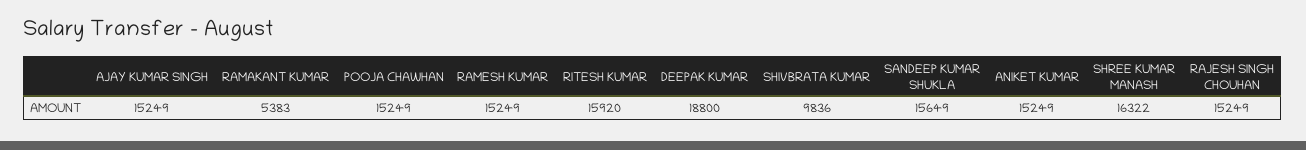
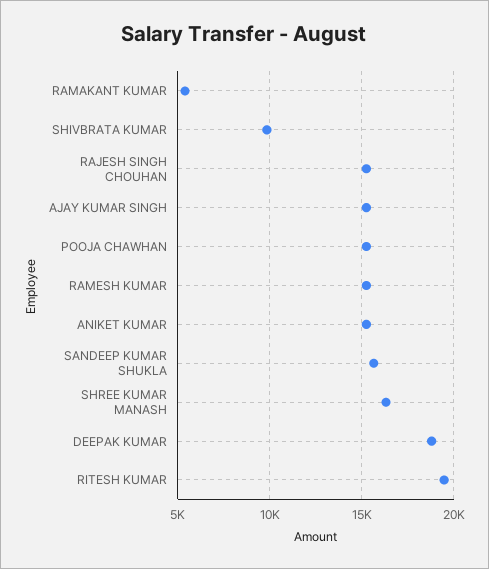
  {
    "AJAY KUMAR SINGH": 15249,
    "RAMAKANT KUMAR": 5383,
    "POOJA CHAWHAN": 15249,
    "RAMESH KUMAR": 15249,
-   "RITESH KUMAR": 15920,
+   "RITESH KUMAR": 19500,
    "DEEPAK KUMAR": 18800,
    "SHIVBRATA KUMAR": 9836,
    "SANDEEP KUMAR SHUKLA": 15649,
    "ANIKET KUMAR": 15249,
    "SHREE KUMAR MANASH": 16322,
    "RAJESH SINGH CHOUHAN": 15249
  }

